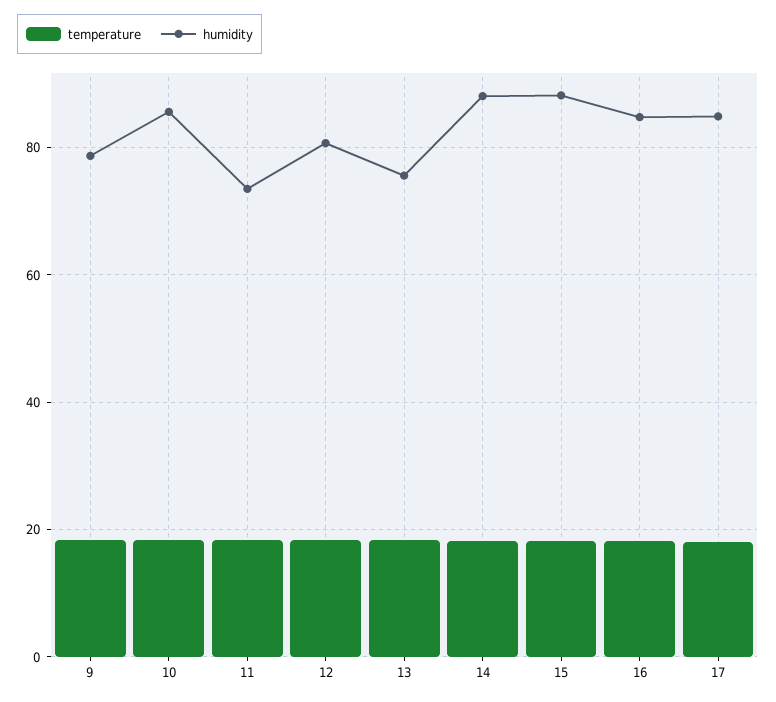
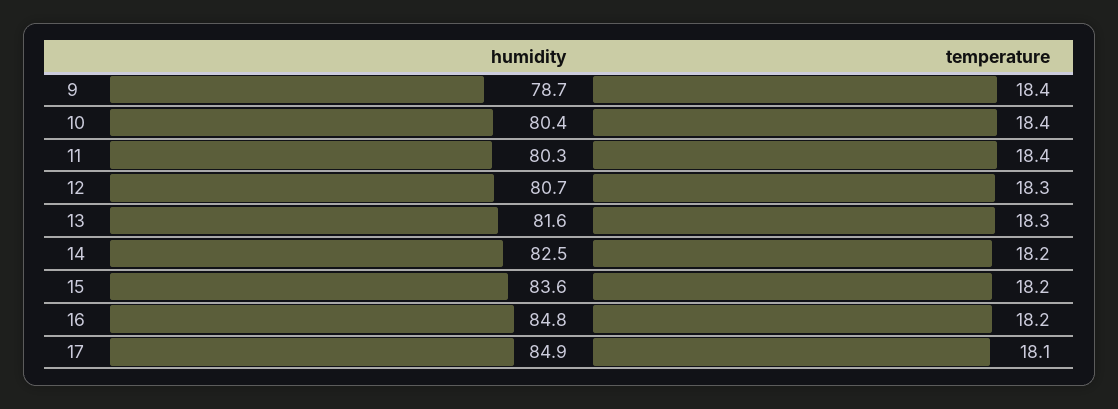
  {
    "temperature": {
      "9": 18.4,
      "10": 18.4,
      "11": 18.4,
      "12": 18.3,
      "13": 18.3,
      "14": 18.2,
      "15": 18.2,
      "16": 18.2,
      "17": 18.1
    },
    "humidity": {
      "9": 78.7,
-     "10": 86,
+     "10": 80.4,
-     "11": 74,
+     "11": 80.3,
      "12": 80.7,
-     "13": 76,
+     "13": 81.6,
-     "14": 88,
+     "14": 82.5,
-     "15": 88,
+     "15": 83.6,
      "16": 84.8,
      "17": 84.9
    }
  }

